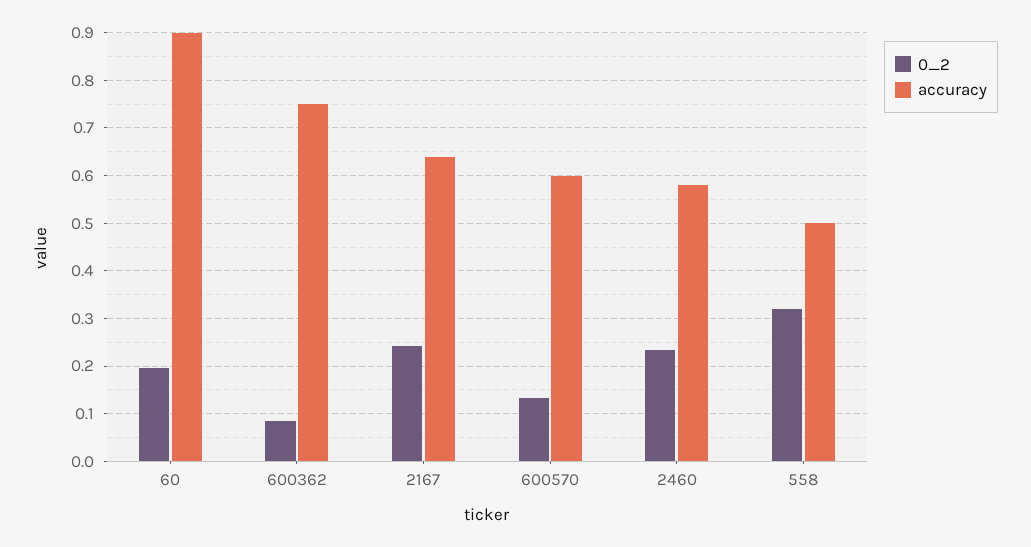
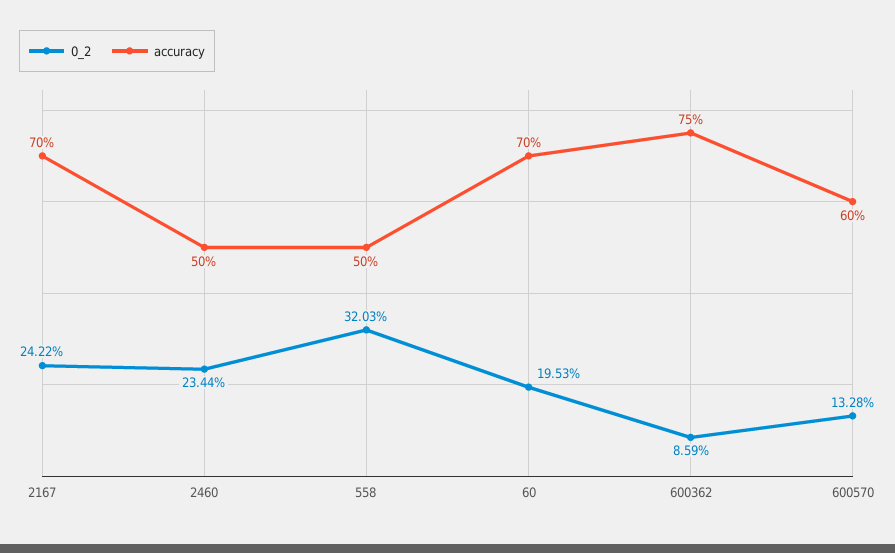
  {
    "0_2": {
      "60": 0.1953,
      "600362": 0.0859,
      "2167": 0.2422,
      "600570": 0.1328,
      "2460": 0.2344,
      "558": 0.3203
    },
    "accuracy": {
-     "60": 0.9,
+     "60": 0.7,
      "600362": 0.75,
-     "2167": 0.64,
+     "2167": 0.7,
      "600570": 0.6,
-     "2460": 0.58,
+     "2460": 0.5,
      "558": 0.5
    }
  }

